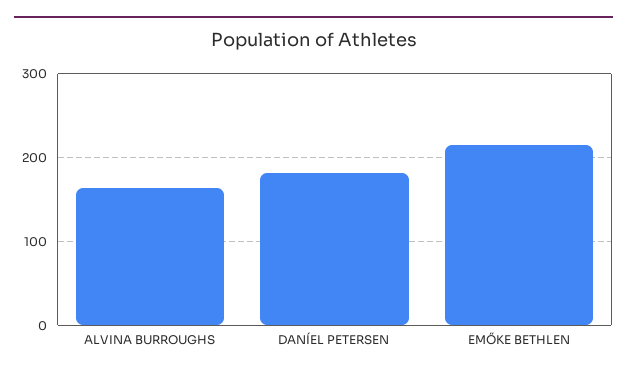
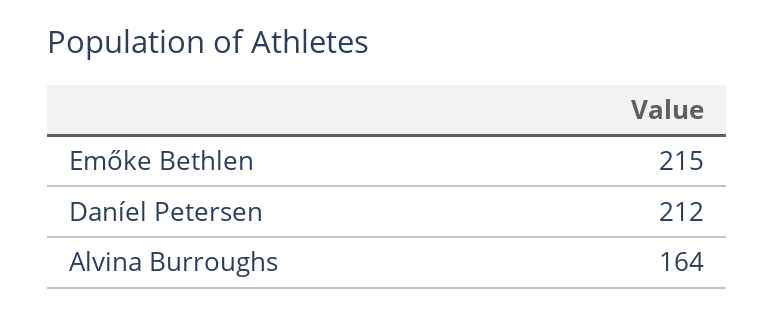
  {
    "ALVINA BURROUGHS": 164,
-   "DANÍEL PETERSEN": 180,
+   "DANÍEL PETERSEN": 212,
    "EMŐKE BETHLEN": 215
  }

